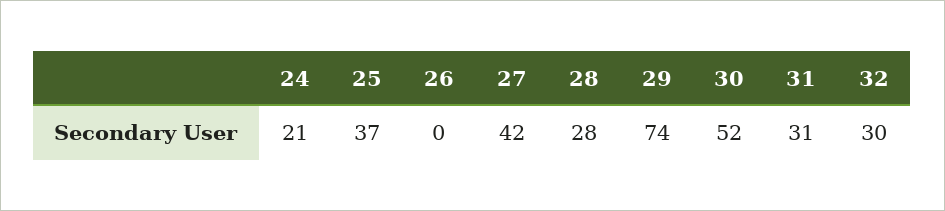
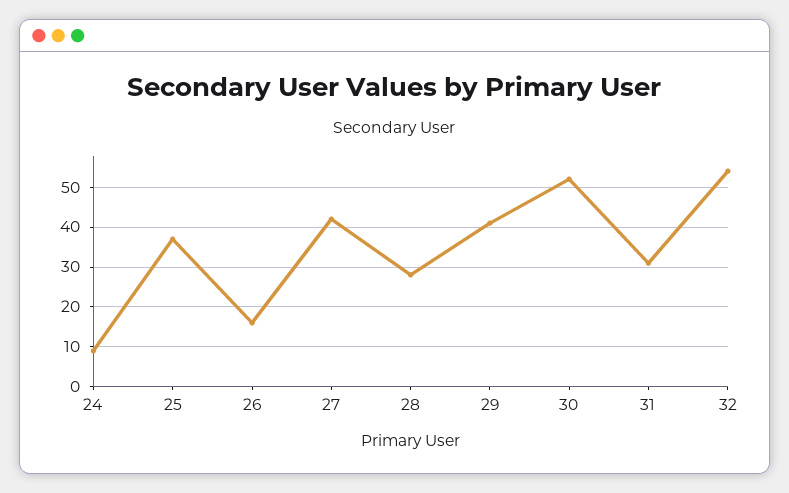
  {
-   "24": 21,
+   "24": 10,
    "25": 37,
-   "26": 0,
+   "26": 15,
    "27": 42,
    "28": 28,
-   "29": 74,
+   "29": 40,
    "30": 52,
    "31": 31,
-   "32": 30
+   "32": 55
  }

